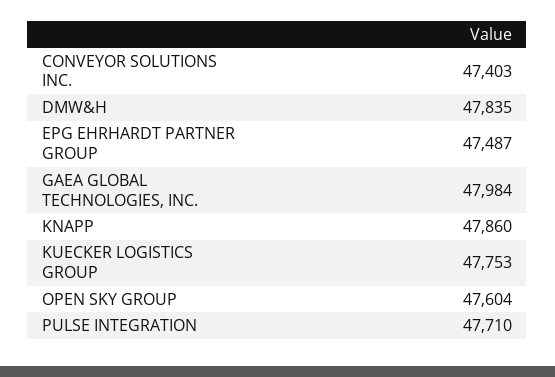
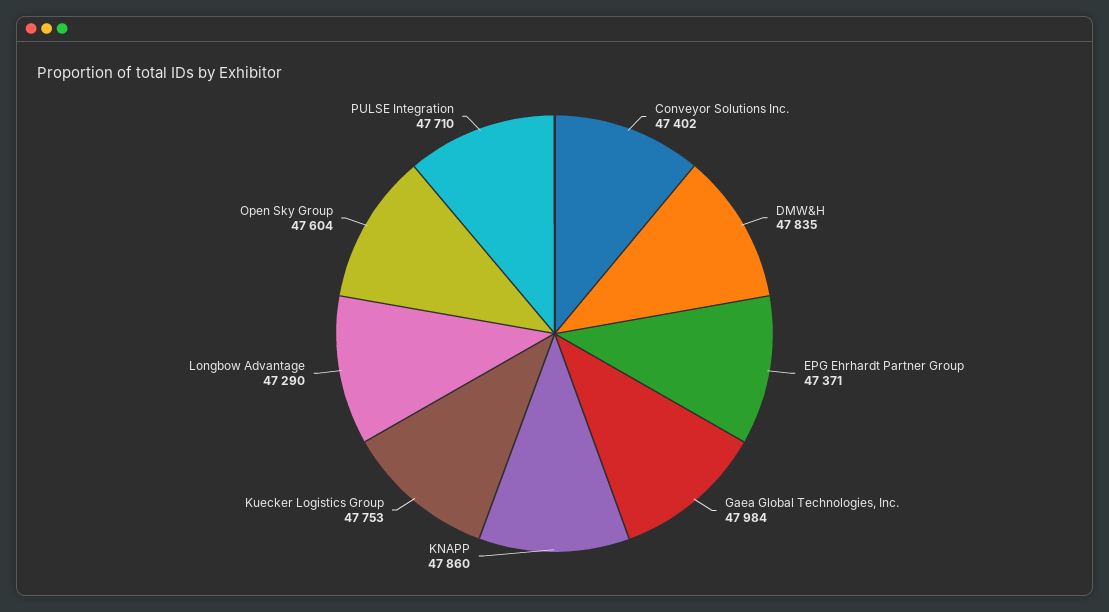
  {
-   "CONVEYOR SOLUTIONS INC.": 47403,
+   "CONVEYOR SOLUTIONS INC.": 47402,
    "DMW&H": 47835,
-   "EPG EHRHARDT PARTNER GROUP": 47487,
+   "EPG EHRHARDT PARTNER GROUP": 47371,
    "GAEA GLOBAL TECHNOLOGIES, INC.": 47984,
    "KNAPP": 47860,
    "KUECKER LOGISTICS GROUP": 47753,
    "OPEN SKY GROUP": 47604,
-   "PULSE INTEGRATION": 47710
+   "PULSE INTEGRATION": 47710,
+   "Longbow Advantage": 47290
  }

